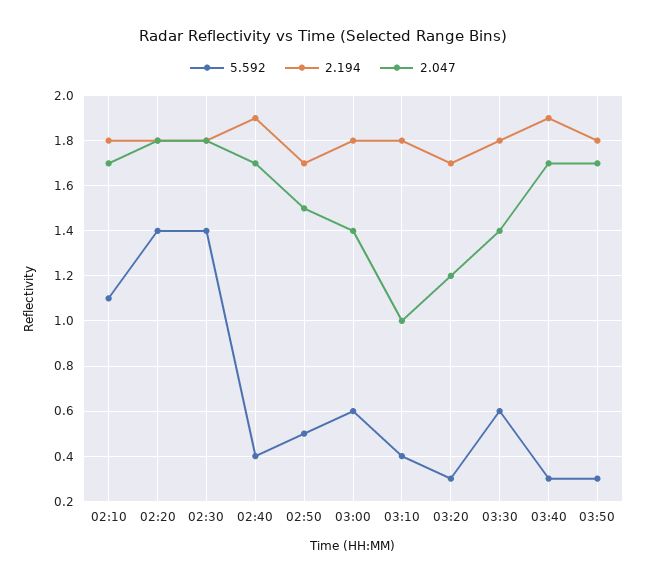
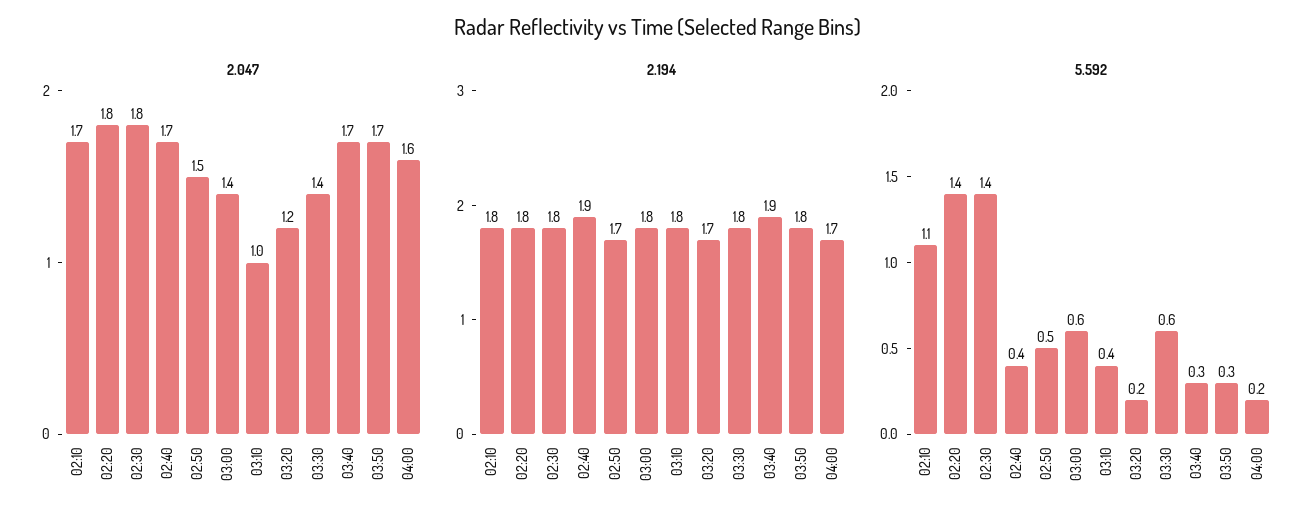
  {
    "5.592": {
      "02:10": 1.1,
      "02:20": 1.4,
      "02:30": 1.4,
      "02:40": 0.4,
      "02:50": 0.5,
      "03:00": 0.6,
      "03:10": 0.4,
-     "03:20": 0.3,
+     "03:20": 0.2,
      "03:30": 0.6,
      "03:40": 0.3,
-     "03:50": 0.3
+     "03:50": 0.3,
+     "04:00": 0.2
    },
    "2.194": {
      "02:10": 1.8,
      "02:20": 1.8,
      "02:30": 1.8,
      "02:40": 1.9,
      "02:50": 1.7,
      "03:00": 1.8,
      "03:10": 1.8,
      "03:20": 1.7,
      "03:30": 1.8,
      "03:40": 1.9,
-     "03:50": 1.8
+     "03:50": 1.8,
+     "04:00": 1.7
    },
    "2.047": {
      "02:10": 1.7,
      "02:20": 1.8,
      "02:30": 1.8,
      "02:40": 1.7,
      "02:50": 1.5,
      "03:00": 1.4,
      "03:10": 1,
      "03:20": 1.2,
      "03:30": 1.4,
      "03:40": 1.7,
-     "03:50": 1.7
+     "03:50": 1.7,
+     "04:00": 1.6
    }
  }

